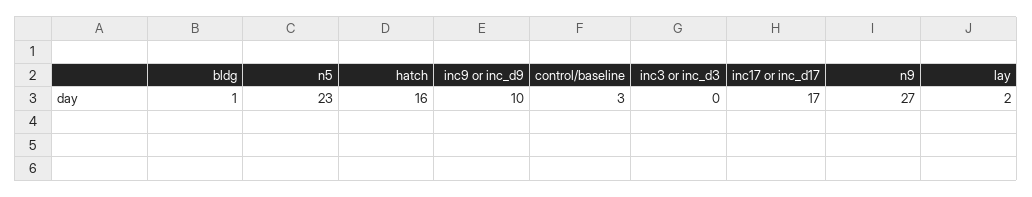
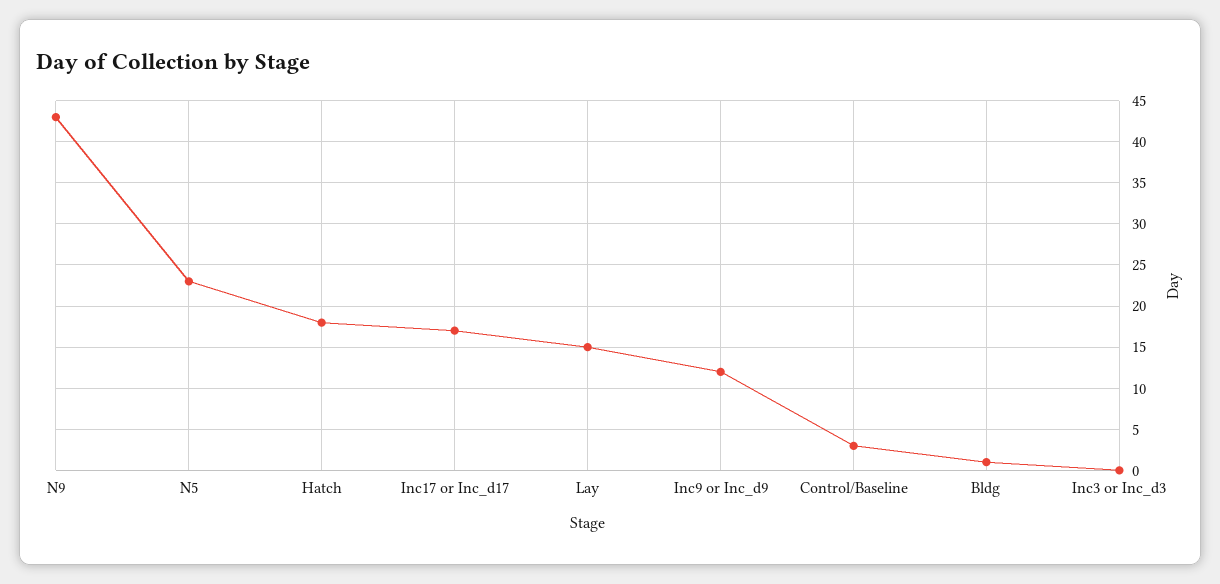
  {
    "bldg": 1,
    "n5": 23,
-   "hatch": 16,
+   "hatch": 18,
-   "inc9 or inc_d9": 10,
+   "inc9 or inc_d9": 12,
    "control/baseline": 3,
    "inc3 or inc_d3": 0,
    "inc17 or inc_d17": 17,
-   "n9": 27,
+   "n9": 43,
-   "lay": 2
+   "lay": 15
  }

